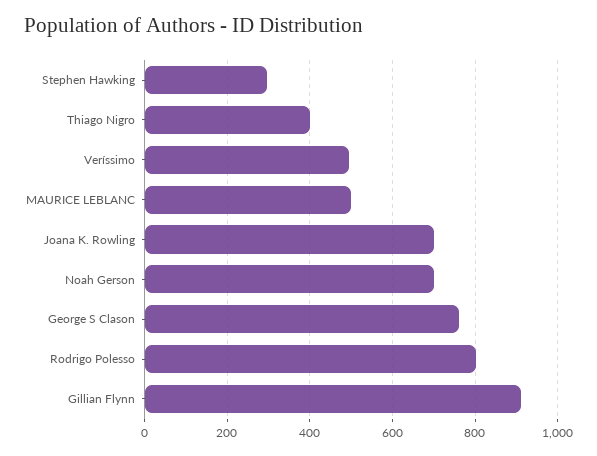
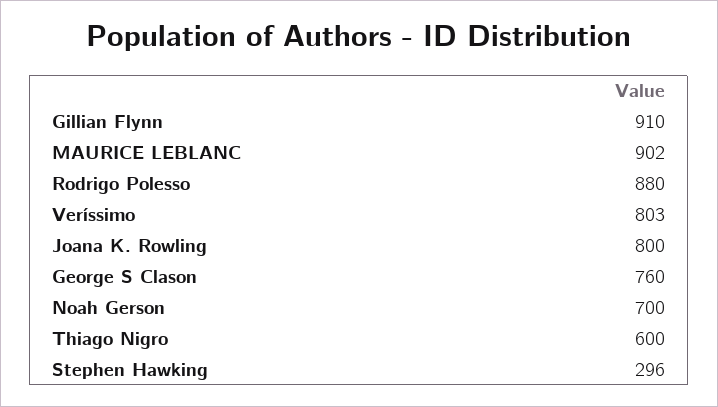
  {
    "Stephen Hawking": 296,
-   "Thiago Nigro": 400,
+   "Thiago Nigro": 600,
-   "Veríssimo": 500,
+   "Veríssimo": 803,
-   "MAURICE LEBLANC": 500,
+   "MAURICE LEBLANC": 902,
-   "Joana K. Rowling": 700,
+   "Joana K. Rowling": 800,
    "Noah Gerson": 700,
    "George S Clason": 760,
-   "Rodrigo Polesso": 800,
+   "Rodrigo Polesso": 880,
    "Gillian Flynn": 910
  }

